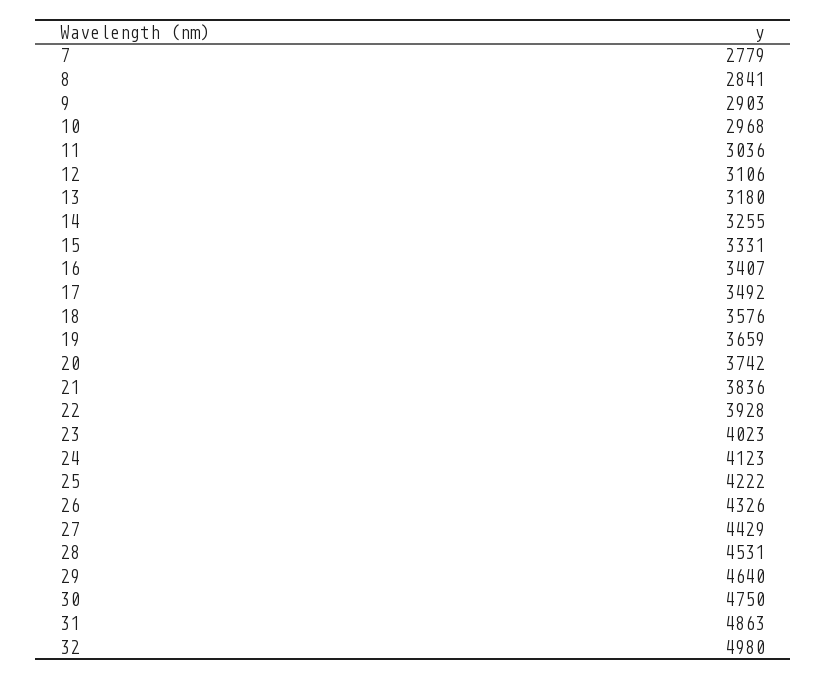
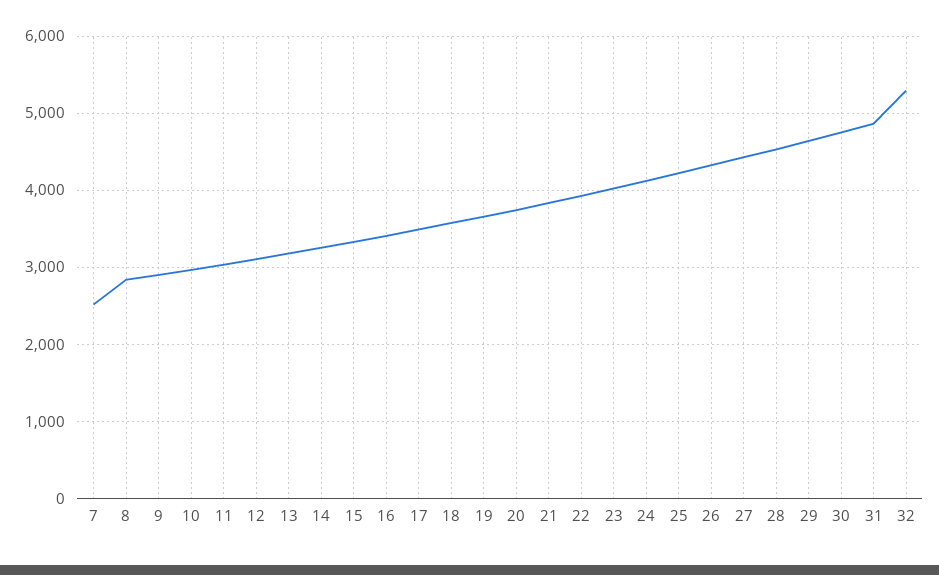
  {
-   "7": 2779,
+   "7": 2500,
    "8": 2841,
    "9": 2903,
    "10": 2968,
    "11": 3036,
    "12": 3106,
    "13": 3180,
    "14": 3255,
    "15": 3331,
    "16": 3407,
    "17": 3492,
    "18": 3576,
    "19": 3659,
    "20": 3742,
    "21": 3836,
    "22": 3928,
    "23": 4023,
    "24": 4123,
    "25": 4222,
    "26": 4326,
    "27": 4429,
    "28": 4531,
    "29": 4640,
    "30": 4750,
    "31": 4863,
-   "32": 4980
+   "32": 5300
  }

